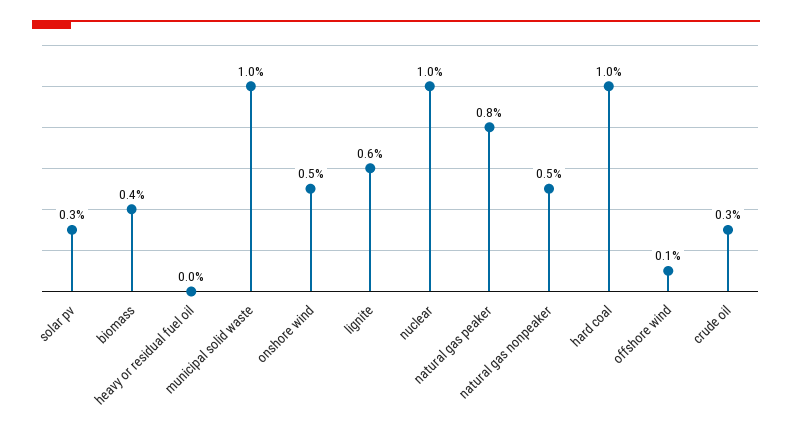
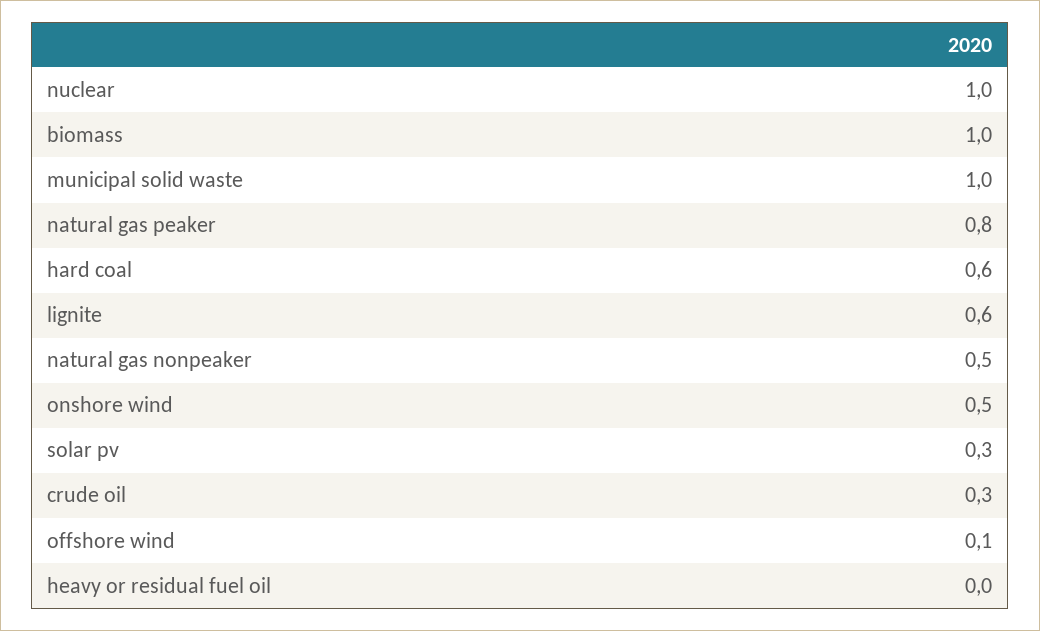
  {
    "solar pv": 0.3,
-   "biomass": 0.4,
+   "biomass": 1,
    "heavy or residual fuel oil": 0,
    "municipal solid waste": 1,
    "onshore wind": 0.5,
    "lignite": 0.6,
    "nuclear": 1,
    "natural gas peaker": 0.8,
    "natural gas nonpeaker": 0.5,
-   "hard coal": 1,
+   "hard coal": 0.6,
    "offshore wind": 0.1,
    "crude oil": 0.3
  }

